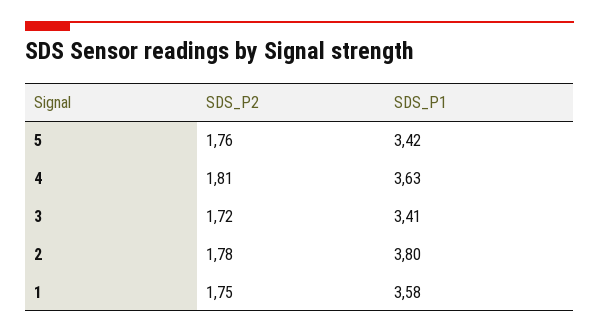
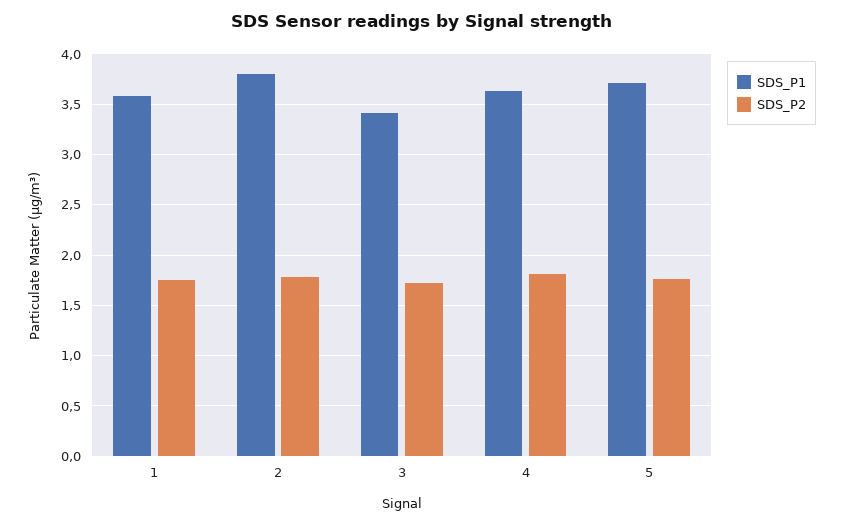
  {
    "SDS_P2": {
      "5": 1.76,
      "4": 1.81,
      "3": 1.72,
      "2": 1.78,
      "1": 1.75
    },
    "SDS_P1": {
-     "5": 3.42,
+     "5": 3.7,
      "4": 3.63,
      "3": 3.41,
      "2": 3.8,
      "1": 3.58
    }
  }

